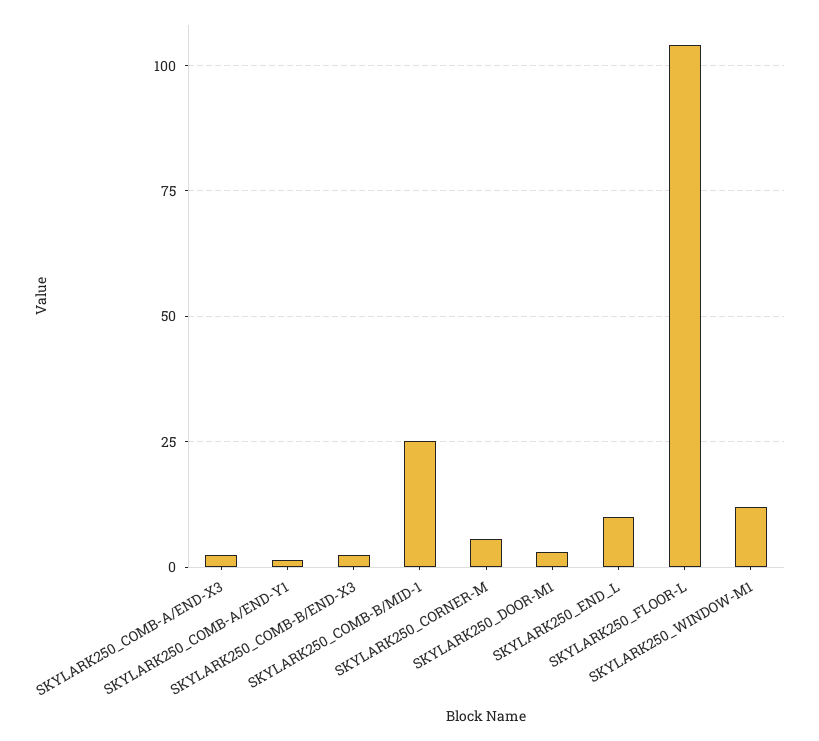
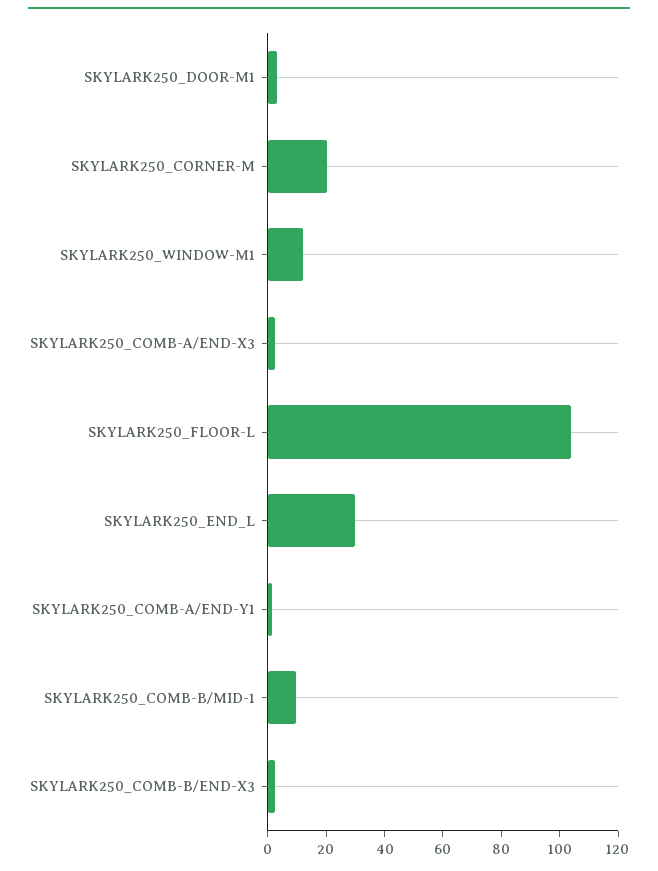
  {
    "SKYLARK250_COMB-A/END-X3": 2.5,
    "SKYLARK250_COMB-A/END-Y1": 2.5,
    "SKYLARK250_COMB-B/END-X3": 2.5,
-   "SKYLARK250_COMB-B/MID-1": 25,
+   "SKYLARK250_COMB-B/MID-1": 10,
-   "SKYLARK250_CORNER-M": 5,
+   "SKYLARK250_CORNER-M": 20,
    "SKYLARK250_DOOR-M1": 2.5,
-   "SKYLARK250_END_L": 10,
+   "SKYLARK250_END_L": 30,
    "SKYLARK250_FLOOR-L": 105,
    "SKYLARK250_WINDOW-M1": 12.5
  }

